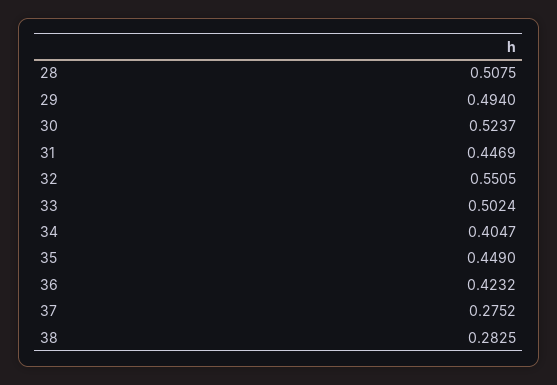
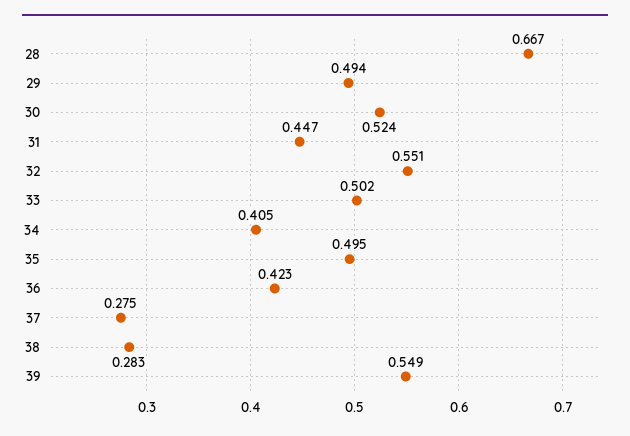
  {
-   "28": 0.5075,
+   "28": 0.667,
    "29": 0.494,
    "30": 0.5237,
    "31": 0.4469,
    "32": 0.5505,
    "33": 0.5024,
    "34": 0.4047,
-   "35": 0.449,
+   "35": 0.495,
    "36": 0.4232,
    "37": 0.2752,
-   "38": 0.2825
+   "38": 0.2825,
+   "39": 0.549
  }

